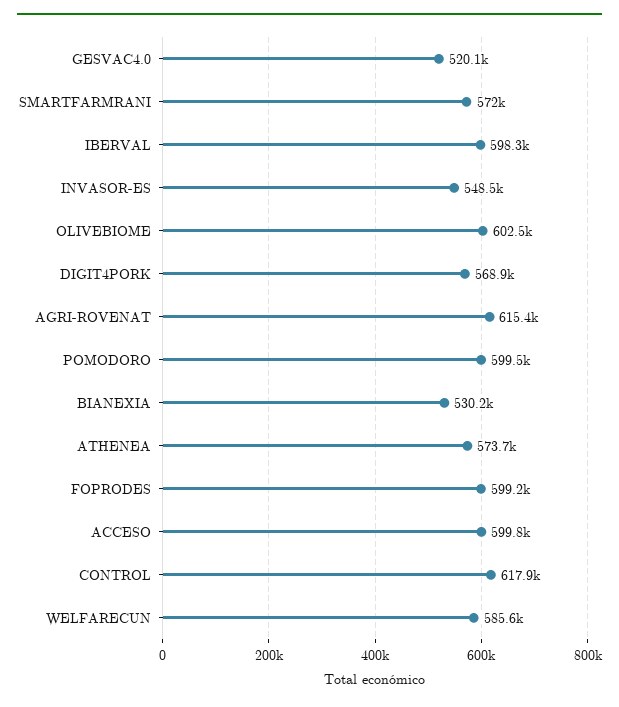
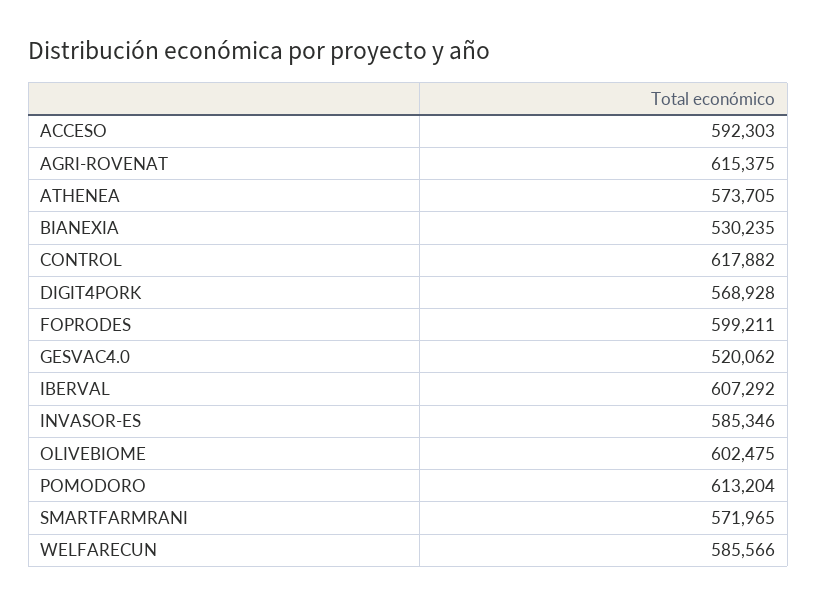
  {
    "GESVAC4.0": 520062,
    "SMARTFARMRANI": 571965,
-   "IBERVAL": 598300,
+   "IBERVAL": 607292,
-   "INVASOR-ES": 548500,
+   "INVASOR-ES": 585346,
    "OLIVEBIOME": 602475,
    "DIGIT4PORK": 568928,
    "AGRI-ROVENAT": 615375,
-   "POMODORO": 599500,
+   "POMODORO": 613204,
    "BIANEXIA": 530235,
    "ATHENEA": 573705,
    "FOPRODES": 599211,
-   "ACCESO": 599800,
+   "ACCESO": 592303,
    "CONTROL": 617882,
    "WELFARECUN": 585566
  }

